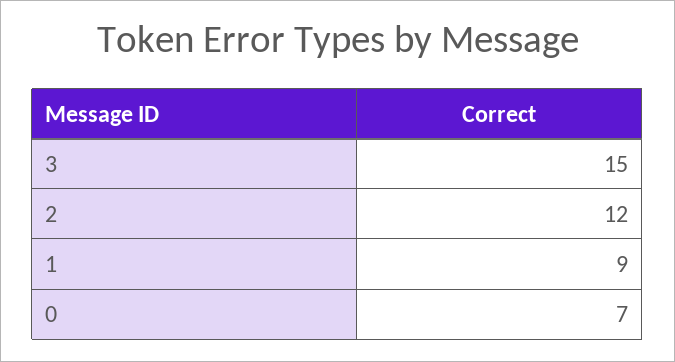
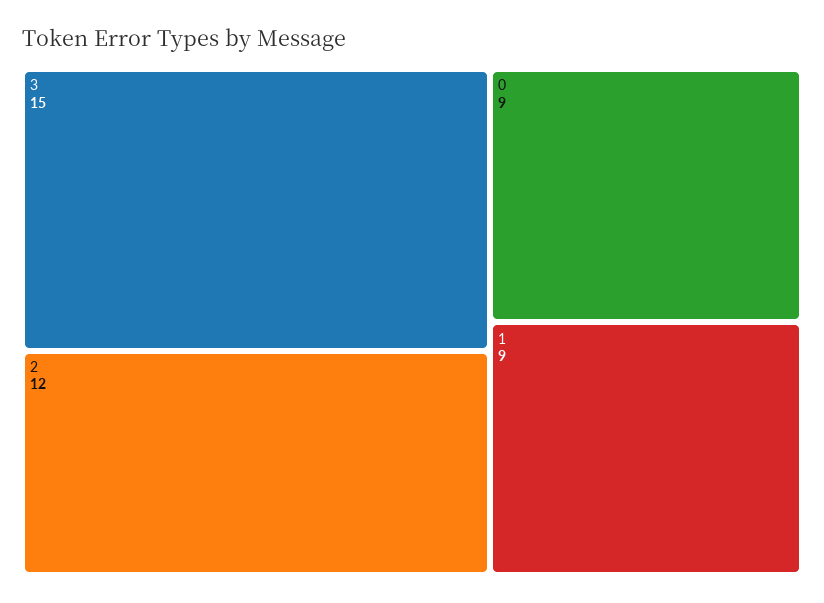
  {
    "3": 15,
    "2": 12,
    "1": 9,
-   "0": 7
+   "0": 9
  }

